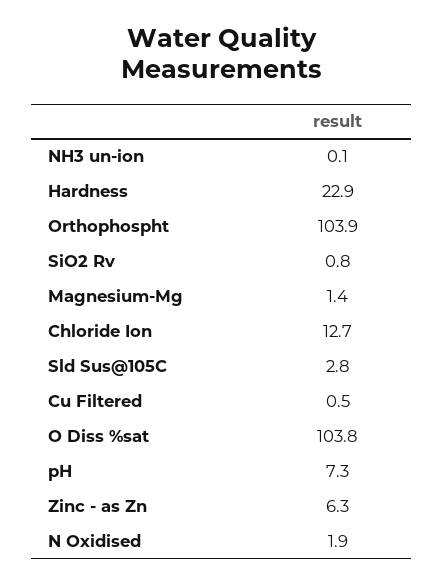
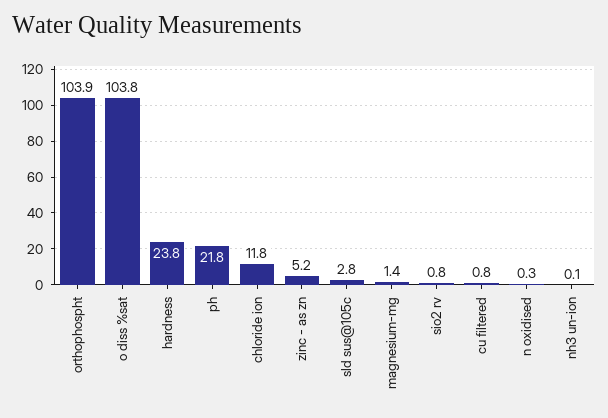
  {
    "NH3 un-ion": 0.1,
-   "Hardness": 22.9,
+   "Hardness": 23.8,
    "Orthophospht": 103.9,
    "SiO2 Rv": 0.8,
    "Magnesium-Mg": 1.4,
-   "Chloride Ion": 12.7,
+   "Chloride Ion": 11.8,
    "Sld Sus@105C": 2.8,
-   "Cu Filtered": 0.5,
+   "Cu Filtered": 0.8,
    "O Diss %sat": 103.8,
-   "pH": 7.3,
+   "pH": 21.8,
-   "Zinc - as Zn": 6.3,
+   "Zinc - as Zn": 5.2,
-   "N Oxidised": 1.9
+   "N Oxidised": 0.3
  }

